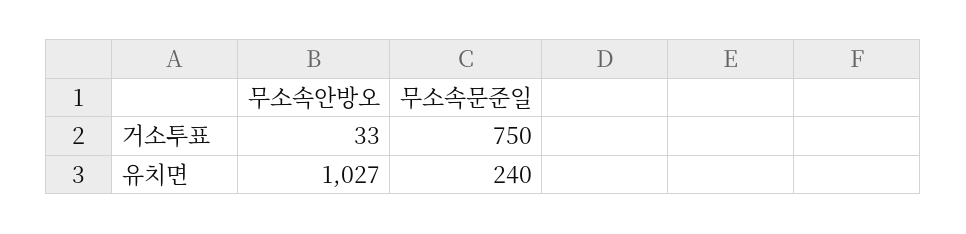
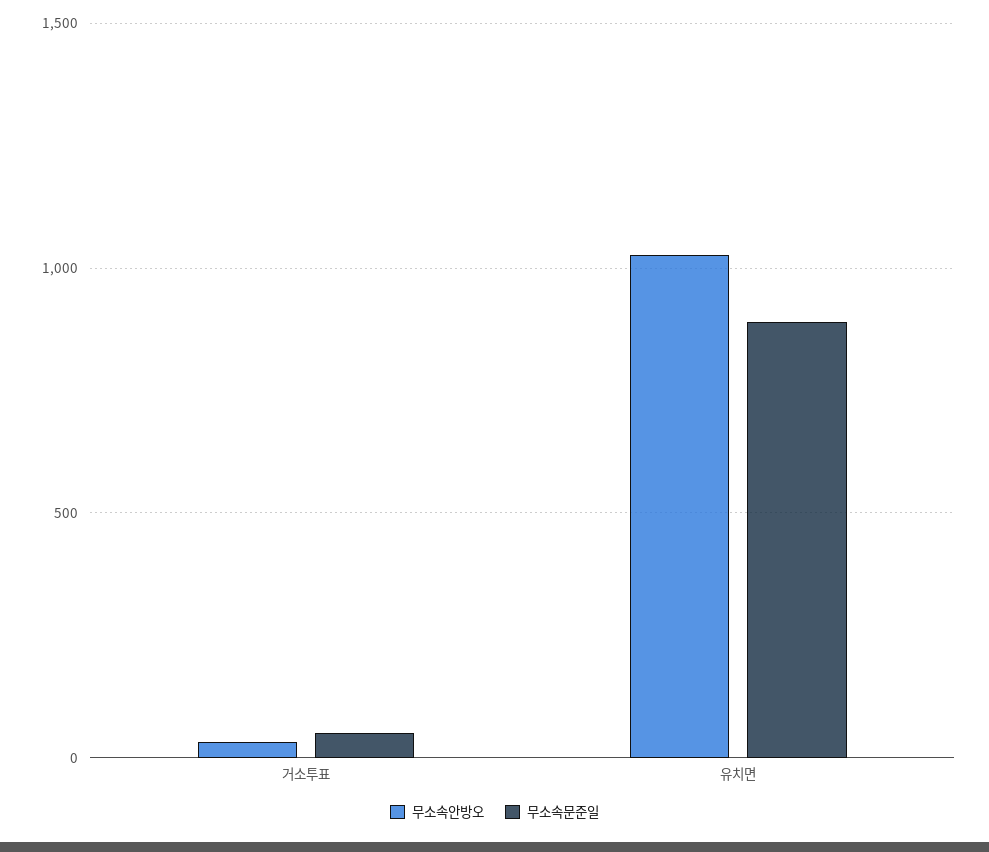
  {
    "무소속안방오": {
      "거소투표": 33,
      "유치면": 1027
    },
    "무소속문준일": {
-     "거소투표": 750,
+     "거소투표": 50,
-     "유치면": 240
+     "유치면": 900
    }
  }

